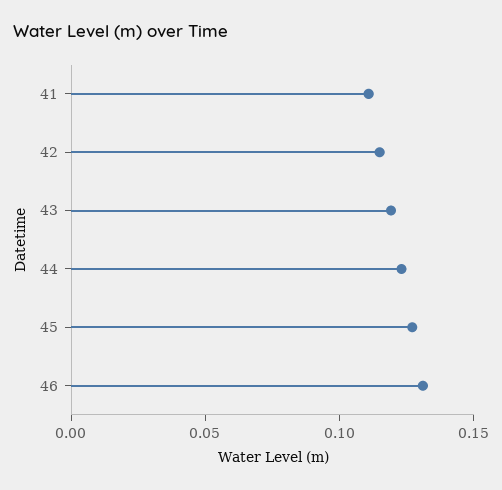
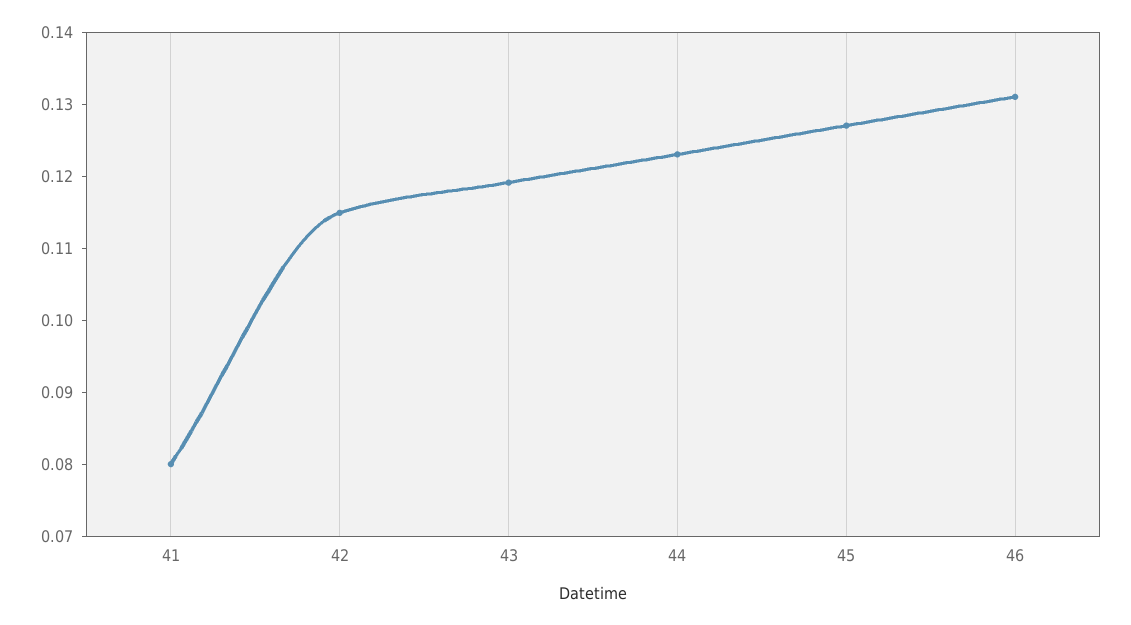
  {
-   "41": 0.11,
+   "41": 0.08,
    "42": 0.114,
    "43": 0.12,
    "44": 0.124,
    "45": 0.128,
    "46": 0.132
  }

